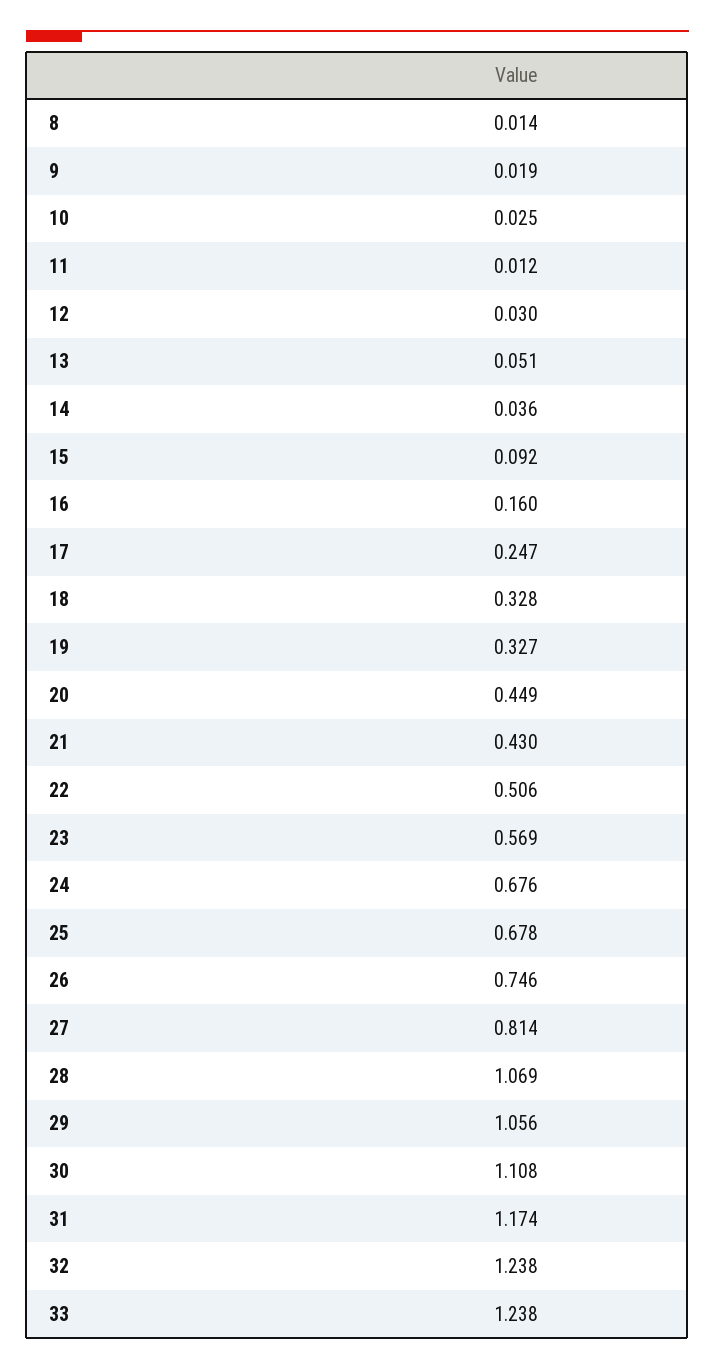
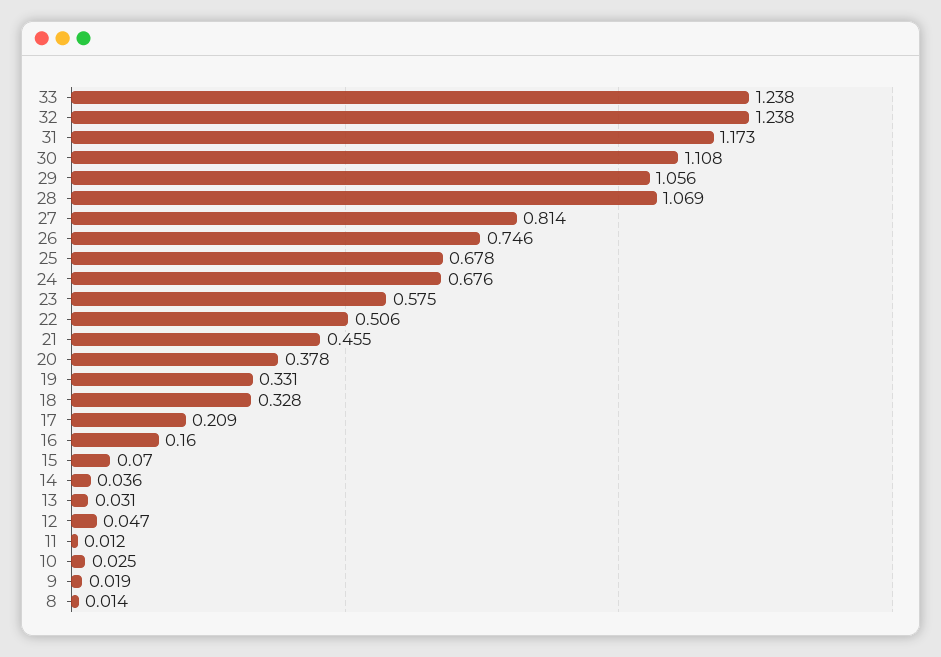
  {
    "8": 0.014,
    "9": 0.019,
    "10": 0.025,
    "11": 0.012,
-   "12": 0.03,
+   "12": 0.047,
-   "13": 0.051,
+   "13": 0.031,
    "14": 0.036,
-   "15": 0.092,
+   "15": 0.07,
    "16": 0.16,
-   "17": 0.247,
+   "17": 0.209,
    "18": 0.328,
-   "19": 0.327,
+   "19": 0.331,
-   "20": 0.449,
+   "20": 0.378,
-   "21": 0.43,
+   "21": 0.455,
    "22": 0.506,
-   "23": 0.569,
+   "23": 0.575,
    "24": 0.676,
    "25": 0.678,
    "26": 0.746,
    "27": 0.814,
    "28": 1.069,
    "29": 1.056,
    "30": 1.108,
-   "31": 1.174,
+   "31": 1.173,
    "32": 1.238,
    "33": 1.238
  }

